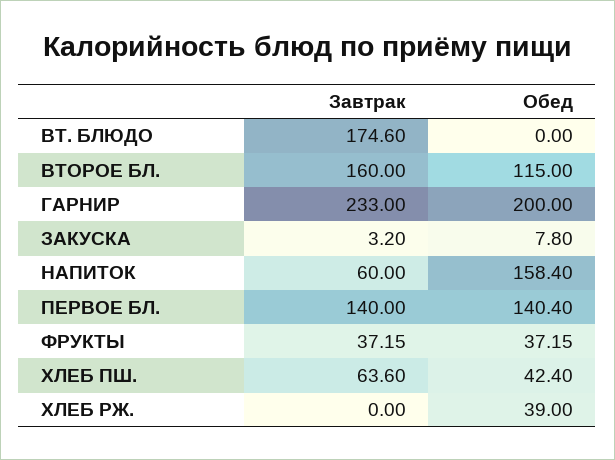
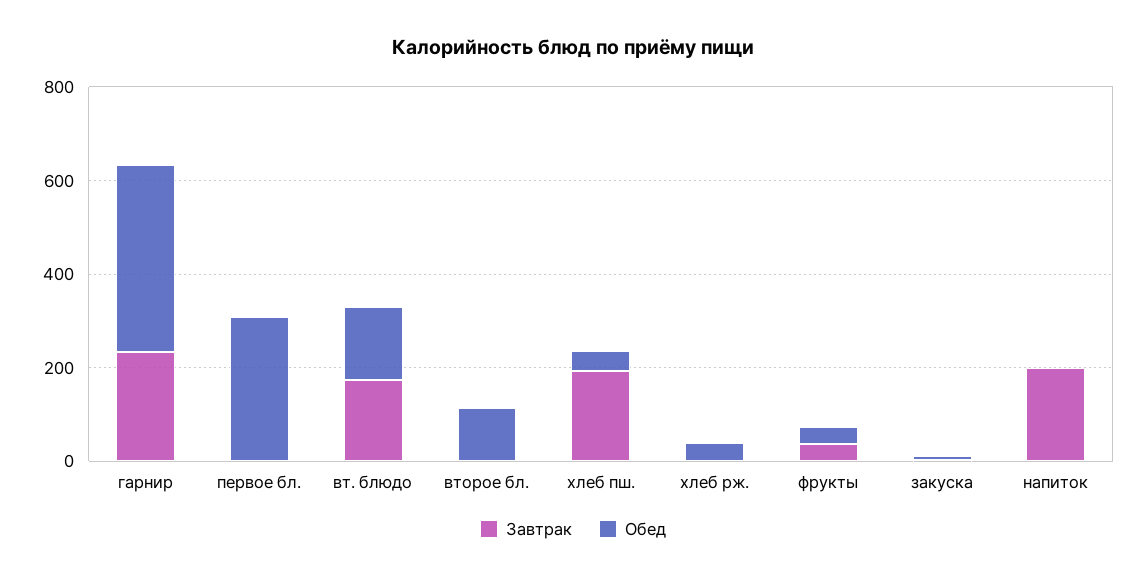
  {
    "Завтрак": {
      "ВТ. БЛЮДО": 174.6,
-     "ВТОРОЕ БЛ.": 160,
+     "ВТОРОЕ БЛ.": 0,
      "ГАРНИР": 233,
      "ЗАКУСКА": 3.2,
-     "НАПИТОК": 60,
+     "НАПИТОК": 200,
-     "ПЕРВОЕ БЛ.": 140,
+     "ПЕРВОЕ БЛ.": 0,
      "ФРУКТЫ": 37.15,
-     "ХЛЕБ ПШ.": 63.6,
+     "ХЛЕБ ПШ.": 200,
      "ХЛЕБ РЖ.": 0
    },
    "Обед": {
-     "ВТ. БЛЮДО": 0,
+     "ВТ. БЛЮДО": 150,
      "ВТОРОЕ БЛ.": 115,
-     "ГАРНИР": 200,
+     "ГАРНИР": 400,
      "ЗАКУСКА": 7.8,
-     "НАПИТОК": 158.4,
+     "НАПИТОК": 0,
-     "ПЕРВОЕ БЛ.": 140.4,
+     "ПЕРВОЕ БЛ.": 300,
      "ФРУКТЫ": 37.15,
      "ХЛЕБ ПШ.": 42.4,
      "ХЛЕБ РЖ.": 39
    }
  }

